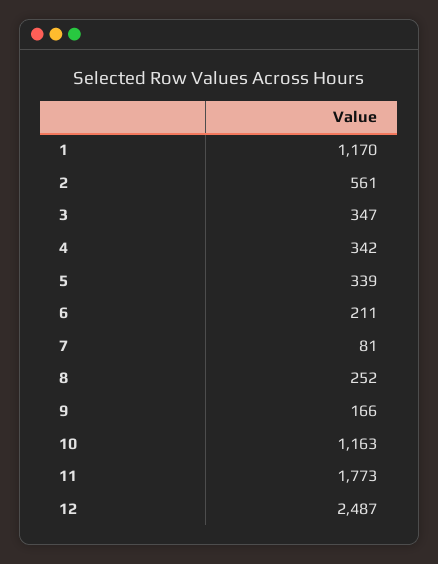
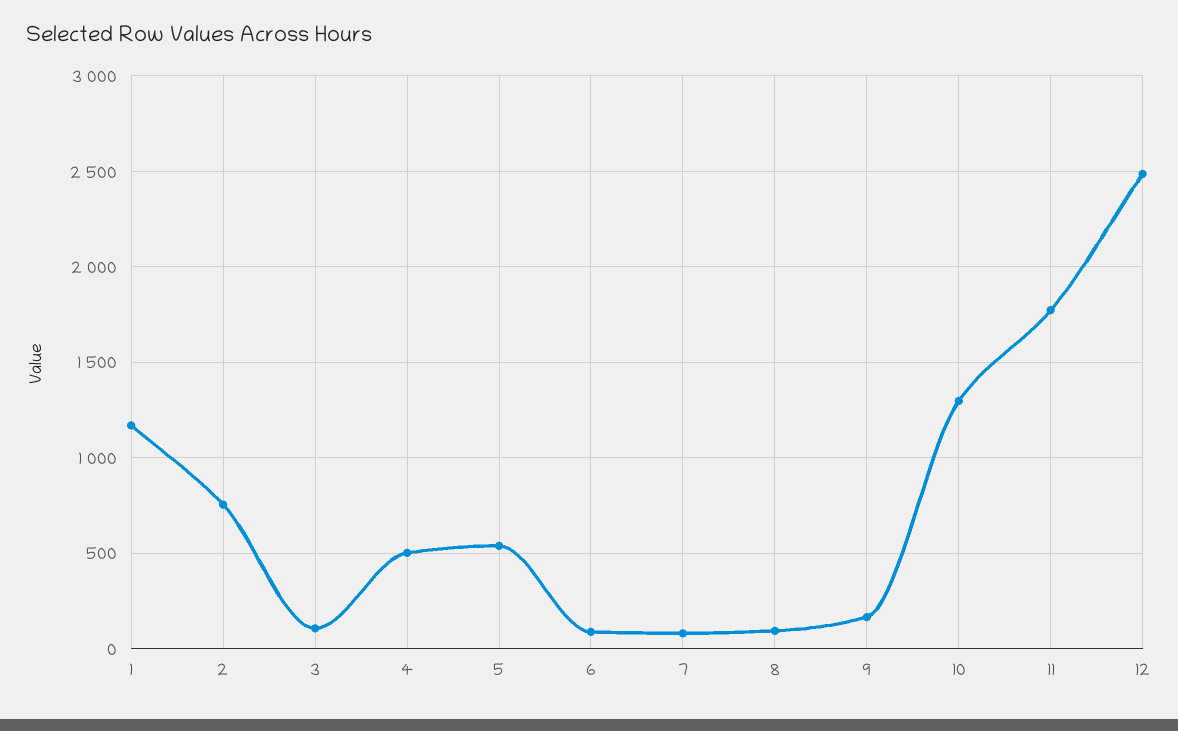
  {
    "1": 1170,
-   "2": 561,
+   "2": 750,
-   "3": 347,
+   "3": 100,
-   "4": 342,
+   "4": 500,
-   "5": 339,
+   "5": 550,
-   "6": 211,
+   "6": 100,
    "7": 81,
-   "8": 252,
+   "8": 100,
    "9": 166,
-   "10": 1163,
+   "10": 1300,
    "11": 1773,
    "12": 2487
  }

